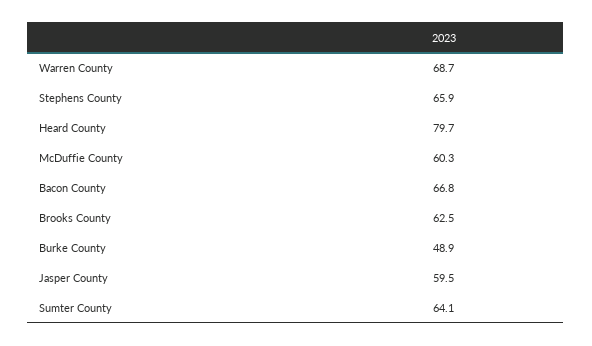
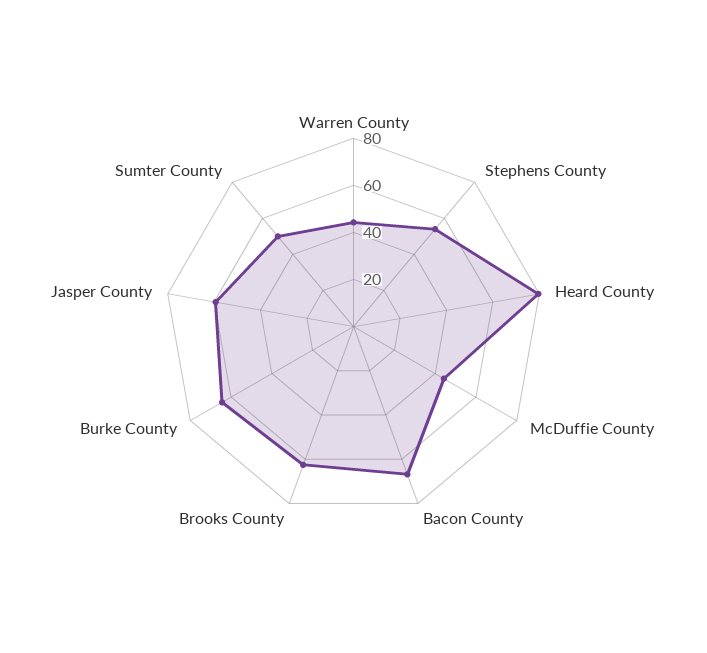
  {
-   "Warren County": 68.7,
+   "Warren County": 45,
-   "Stephens County": 65.9,
+   "Stephens County": 55,
    "Heard County": 79.7,
-   "McDuffie County": 60.3,
+   "McDuffie County": 45,
    "Bacon County": 66.8,
    "Brooks County": 62.5,
-   "Burke County": 48.9,
+   "Burke County": 65,
    "Jasper County": 59.5,
-   "Sumter County": 64.1
+   "Sumter County": 50
  }

